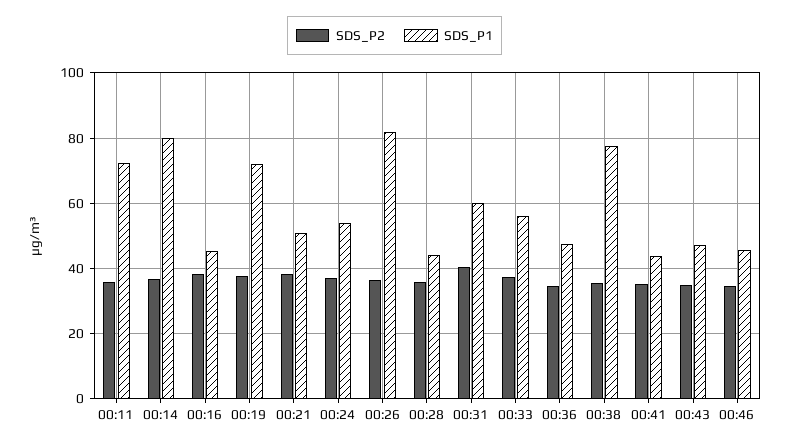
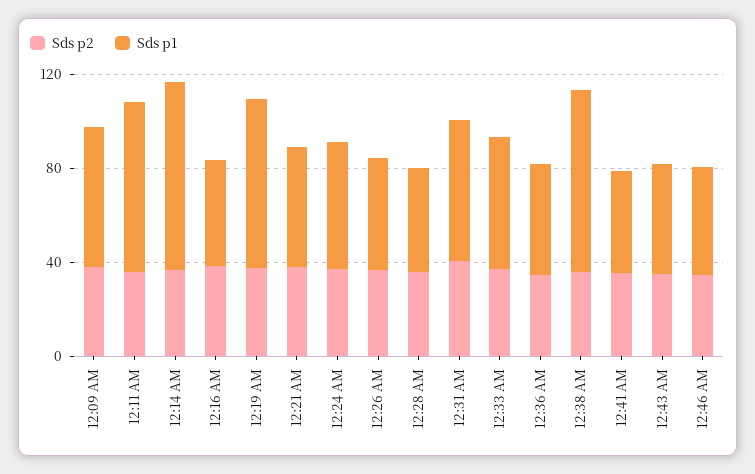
  {
    "SDS_P2": {
      "00:11": 36,
      "00:14": 36,
      "00:16": 38,
      "00:19": 38,
      "00:21": 38,
      "00:24": 38,
      "00:26": 36,
      "00:28": 36,
      "00:31": 40,
      "00:33": 38,
      "00:36": 34,
      "00:38": 36,
      "00:41": 36,
      "00:43": 34,
-     "00:46": 34
+     "00:46": 34,
+     "12:09 AM": 40
    },
    "SDS_P1": {
      "00:11": 72,
      "00:14": 80,
      "00:16": 46,
      "00:19": 72,
      "00:21": 50,
      "00:24": 54,
-     "00:26": 82,
+     "00:26": 50,
      "00:28": 44,
      "00:31": 60,
      "00:33": 56,
      "00:36": 48,
      "00:38": 78,
      "00:41": 44,
      "00:43": 48,
-     "00:46": 46
+     "00:46": 46,
+     "12:09 AM": 60
    }
  }

